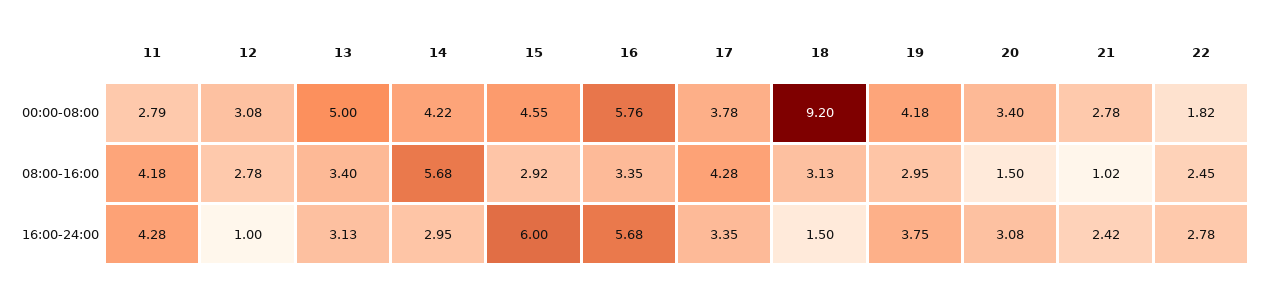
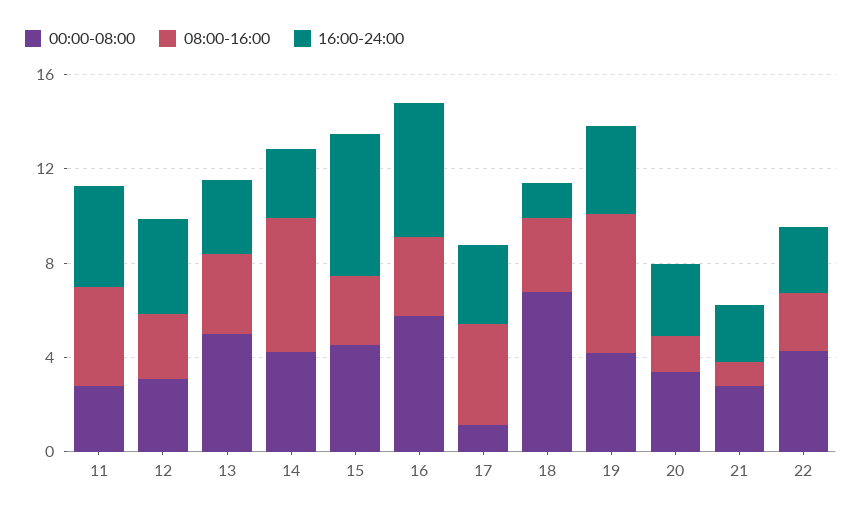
  {
    "00:00-08:00": {
      "11": 2.79,
      "12": 3.08,
      "13": 5,
      "14": 4.22,
      "15": 4.55,
      "16": 5.76,
-     "17": 3.78,
+     "17": 1,
-     "18": 9.2,
+     "18": 7,
      "19": 4.18,
      "20": 3.4,
      "21": 2.78,
-     "22": 1.82
+     "22": 4
    },
    "08:00-16:00": {
      "11": 4.18,
      "12": 2.78,
      "13": 3.4,
      "14": 5.68,
      "15": 2.92,
      "16": 3.35,
      "17": 4.28,
      "18": 3.13,
-     "19": 2.95,
+     "19": 6,
      "20": 1.5,
      "21": 1.02,
      "22": 2.45
    },
    "16:00-24:00": {
      "11": 4.28,
-     "12": 1,
+     "12": 4,
      "13": 3.13,
      "14": 2.95,
      "15": 6,
      "16": 5.68,
      "17": 3.35,
      "18": 1.5,
      "19": 3.75,
      "20": 3.08,
      "21": 2.42,
      "22": 2.78
    }
  }

